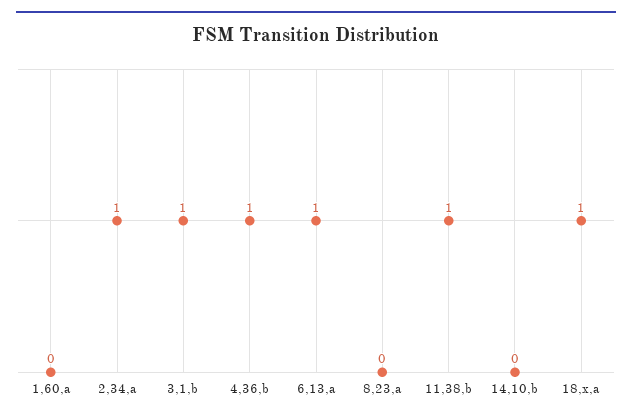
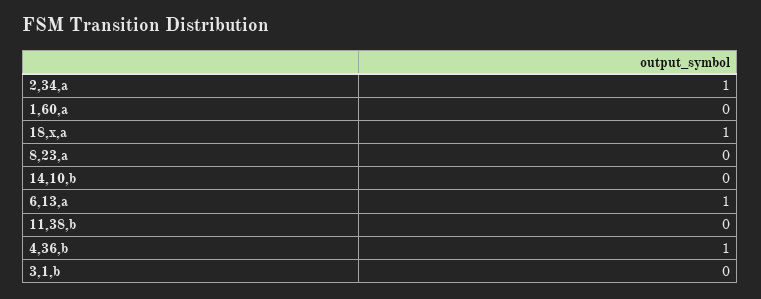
  {
    "1,60,a": 0,
    "2,34,a": 1,
-   "3,1,b": 1,
+   "3,1,b": 0,
    "4,36,b": 1,
    "6,13,a": 1,
    "8,23,a": 0,
-   "11,38,b": 1,
+   "11,38,b": 0,
    "14,10,b": 0,
    "18,x,a": 1
  }

